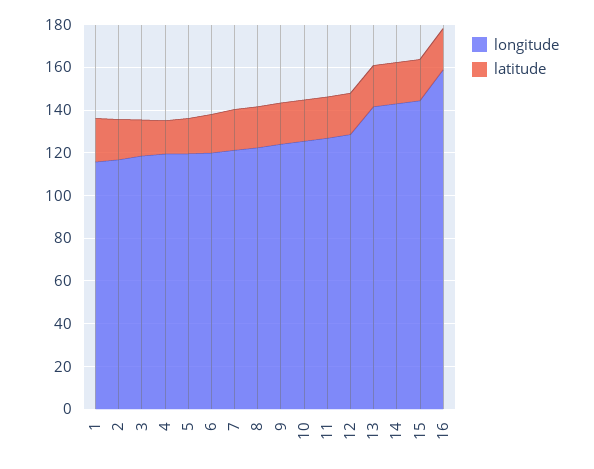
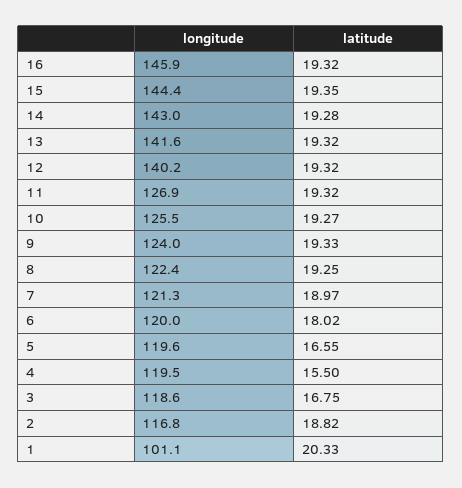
  {
    "longitude": {
-     "1": 115,
+     "1": 101.1,
      "2": 116.8,
      "3": 118.6,
      "4": 119.5,
      "5": 119.6,
      "6": 120,
      "7": 121.3,
      "8": 122.4,
      "9": 124,
      "10": 125.5,
      "11": 126.9,
-     "12": 130,
+     "12": 140.2,
      "13": 141.6,
      "14": 143,
      "15": 144.4,
-     "16": 160
+     "16": 145.9
    },
    "latitude": {
      "1": 20.33,
      "2": 18.82,
      "3": 16.75,
      "4": 15.5,
      "5": 16.55,
      "6": 18.02,
      "7": 18.97,
      "8": 19.25,
      "9": 19.33,
      "10": 19.27,
      "11": 19.32,
      "12": 19.32,
      "13": 19.32,
      "14": 19.28,
      "15": 19.35,
      "16": 19.32
    }
  }

